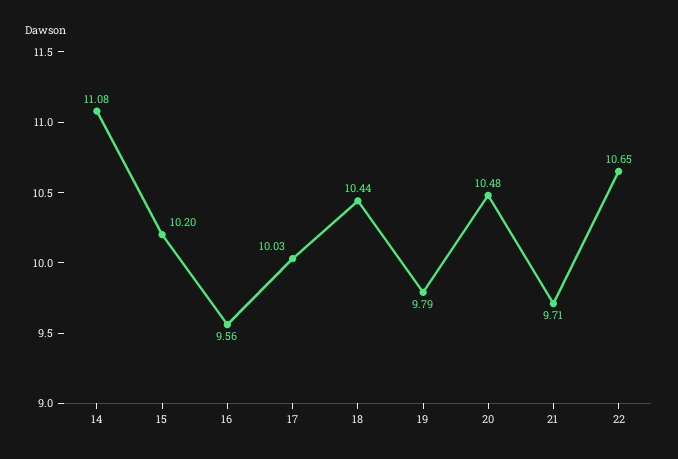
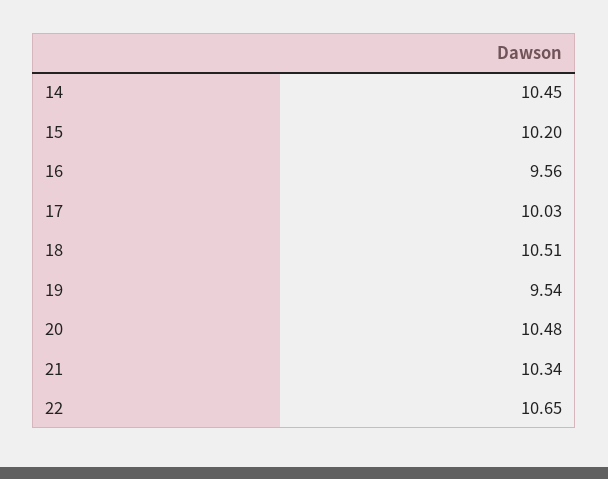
  {
-   "14": 11.08,
+   "14": 10.45,
    "15": 10.2,
    "16": 9.56,
    "17": 10.03,
-   "18": 10.44,
+   "18": 10.51,
-   "19": 9.79,
+   "19": 9.54,
    "20": 10.48,
-   "21": 9.71,
+   "21": 10.34,
    "22": 10.65
  }

